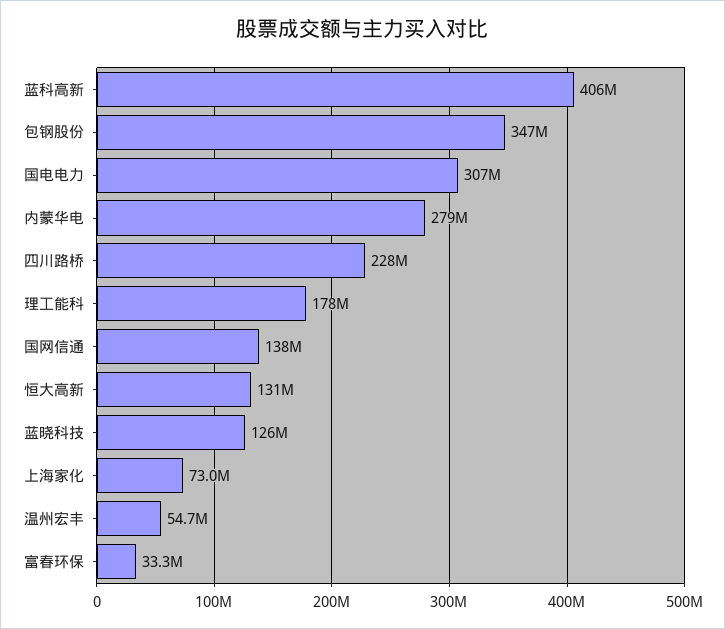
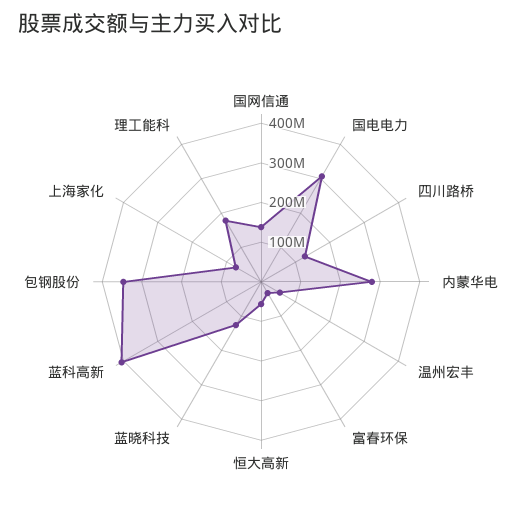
  {
    "蓝科高新": 406000000,
    "包钢股份": 347000000,
    "国电电力": 307000000,
    "内蒙华电": 279000000,
-   "四川路桥": 228000000,
+   "四川路桥": 125000000,
    "理工能科": 178000000,
    "国网信通": 138000000,
-   "恒大高新": 131000000,
+   "恒大高新": 50000000,
    "蓝晓科技": 126000000,
    "上海家化": 73000000,
    "温州宏丰": 54700000,
    "富春环保": 33300000
  }

